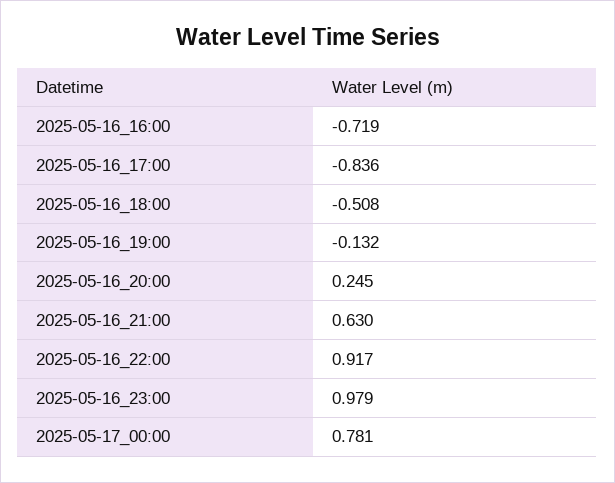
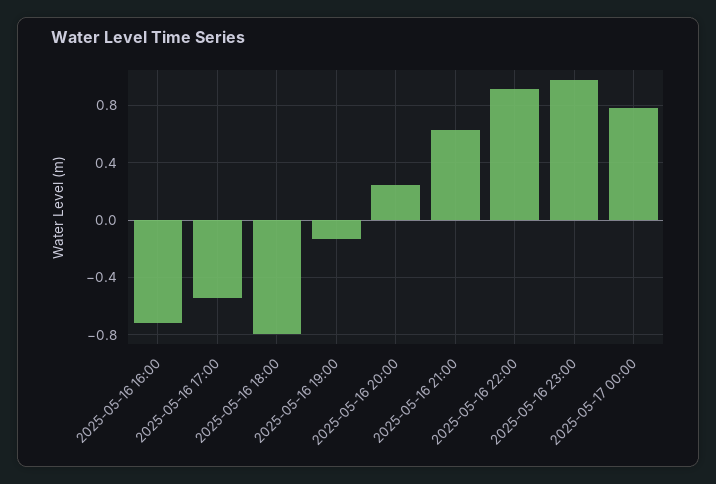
  {
    "2025-05-16_16:00": -0.719,
-   "2025-05-16_17:00": -0.836,
+   "2025-05-16_17:00": -0.55,
-   "2025-05-16_18:00": -0.508,
+   "2025-05-16_18:00": -0.8,
    "2025-05-16_19:00": -0.132,
    "2025-05-16_20:00": 0.245,
    "2025-05-16_21:00": 0.63,
    "2025-05-16_22:00": 0.917,
    "2025-05-16_23:00": 0.979,
    "2025-05-17_00:00": 0.781
  }

